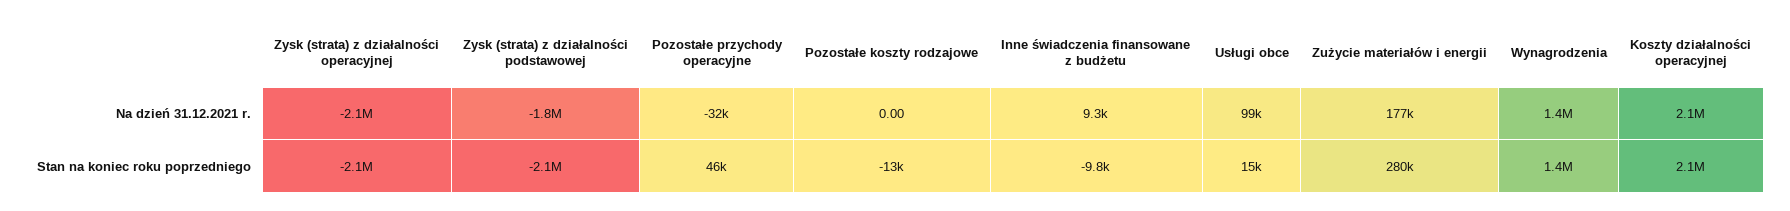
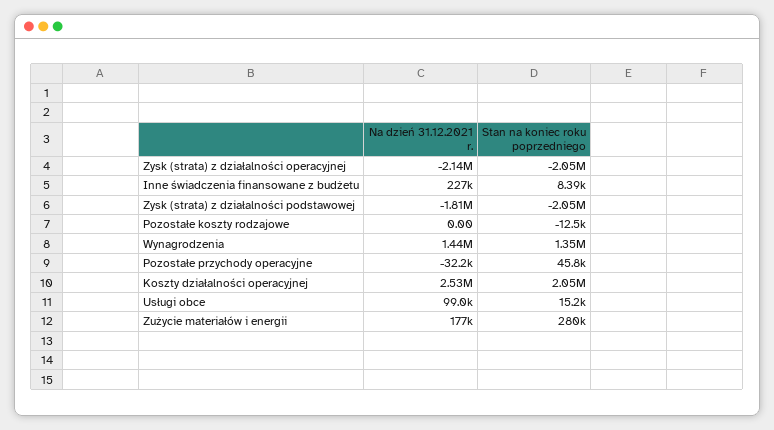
  {
    "Zysk (strata) z działalności operacyjnej": {
      "Na dzień 31.12.2021 r.": -2140000,
      "Stan na koniec roku poprzedniego": -2050000
    },
    "Zysk (strata) z działalności podstawowej": {
      "Na dzień 31.12.2021 r.": -1810000,
      "Stan na koniec roku poprzedniego": -2050000
    },
    "Pozostałe przychody operacyjne": {
      "Na dzień 31.12.2021 r.": -32200,
      "Stan na koniec roku poprzedniego": 45800
    },
    "Pozostałe koszty rodzajowe": {
      "Na dzień 31.12.2021 r.": 0,
      "Stan na koniec roku poprzedniego": -12500
    },
    "Inne świadczenia finansowane z budżetu": {
-     "Na dzień 31.12.2021 r.": 9300,
+     "Na dzień 31.12.2021 r.": 227000,
-     "Stan na koniec roku poprzedniego": -9800
+     "Stan na koniec roku poprzedniego": 8390
    },
    "Usługi obce": {
      "Na dzień 31.12.2021 r.": 99000,
      "Stan na koniec roku poprzedniego": 15200
    },
    "Zużycie materiałów i energii": {
      "Na dzień 31.12.2021 r.": 177000,
      "Stan na koniec roku poprzedniego": 280000
    },
    "Wynagrodzenia": {
      "Na dzień 31.12.2021 r.": 1440000,
      "Stan na koniec roku poprzedniego": 1350000
    },
    "Koszty działalności operacyjnej": {
-     "Na dzień 31.12.2021 r.": 2100000,
+     "Na dzień 31.12.2021 r.": 2530000,
      "Stan na koniec roku poprzedniego": 2050000
    }
  }

